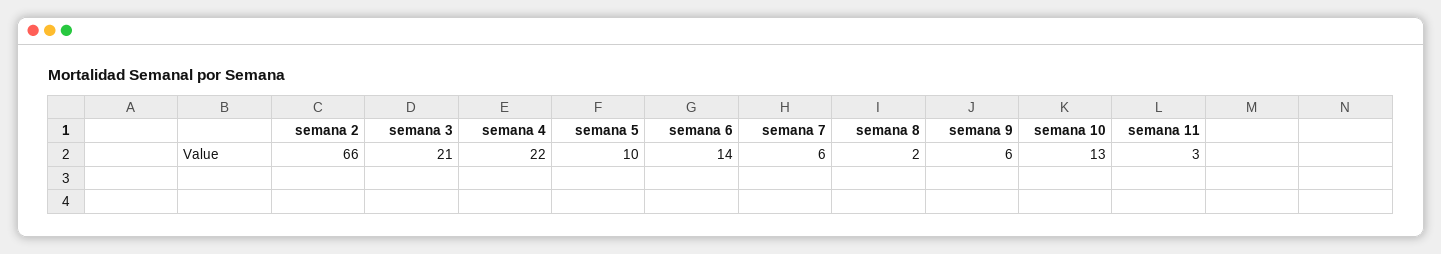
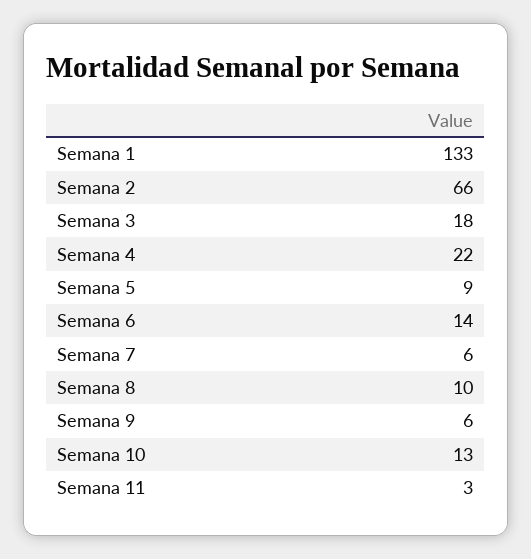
  {
    "semana 2": 66,
-   "semana 3": 21,
+   "semana 3": 18,
    "semana 4": 22,
-   "semana 5": 10,
+   "semana 5": 9,
    "semana 6": 14,
    "semana 7": 6,
-   "semana 8": 2,
+   "semana 8": 10,
    "semana 9": 6,
    "semana 10": 13,
-   "semana 11": 3
+   "semana 11": 3,
+   "Semana 1": 133
  }

